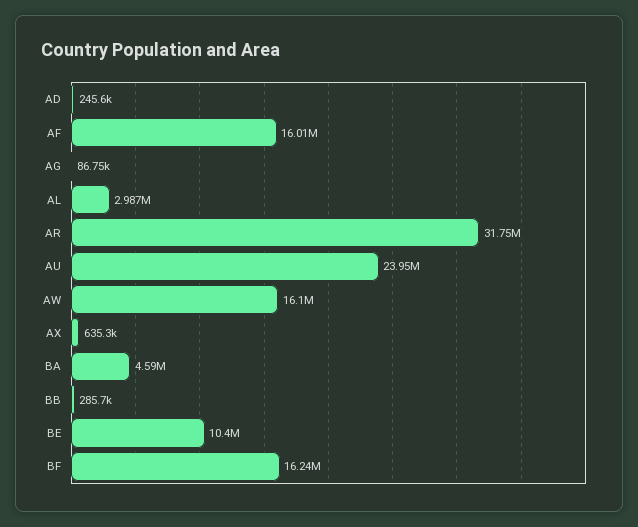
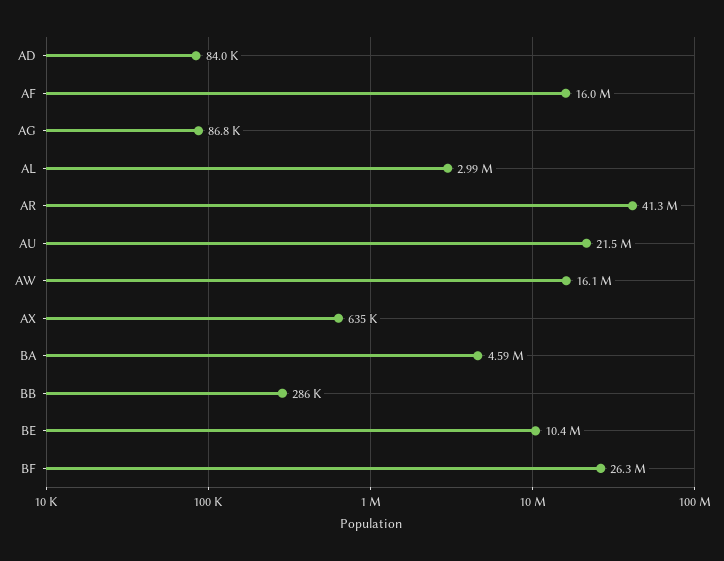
  {
-   "AD": 245600,
+   "AD": 84000,
    "AF": 16010000,
    "AG": 86750,
    "AL": 2987000,
-   "AR": 31750000,
+   "AR": 41300000,
-   "AU": 23950000,
+   "AU": 21500000,
    "AW": 16100000,
    "AX": 635300,
    "BA": 4590000,
    "BB": 285700,
    "BE": 10400000,
-   "BF": 16240000
+   "BF": 26300000
  }

